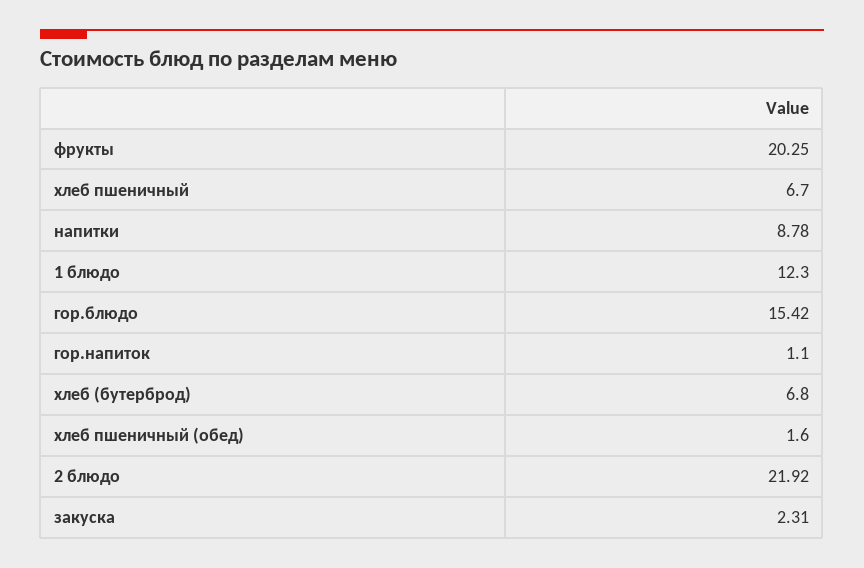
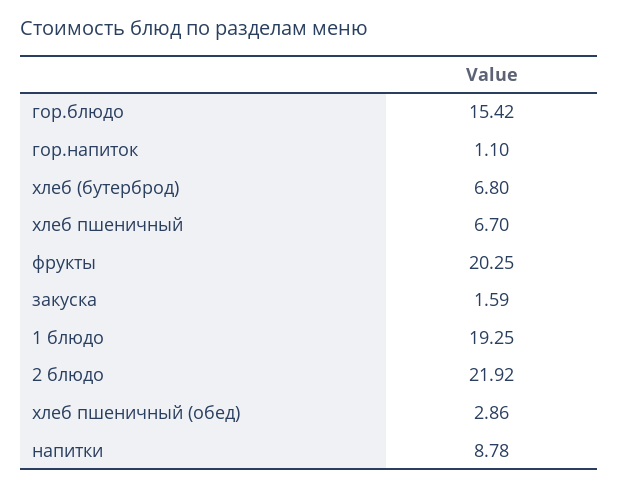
  {
    "фрукты": 20.25,
    "хлеб пшеничный": 6.7,
    "напитки": 8.78,
-   "1 блюдо": 12.3,
+   "1 блюдо": 19.25,
    "гор.блюдо": 15.42,
    "гор.напиток": 1.1,
    "хлеб (бутерброд)": 6.8,
-   "хлеб пшеничный (обед)": 1.6,
+   "хлеб пшеничный (обед)": 2.86,
    "2 блюдо": 21.92,
-   "закуска": 2.31
+   "закуска": 1.59
  }

